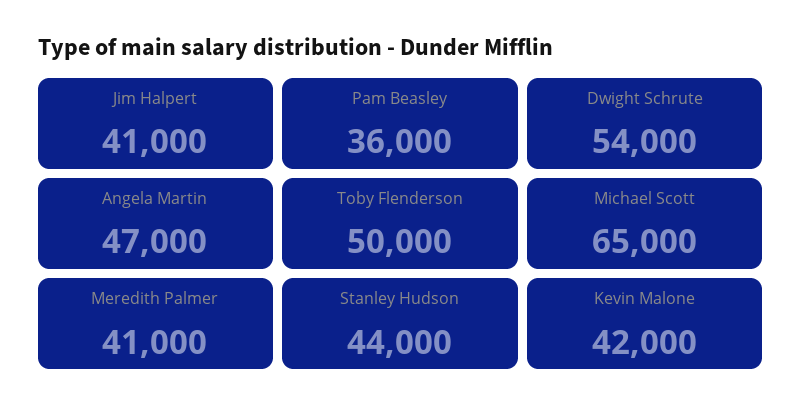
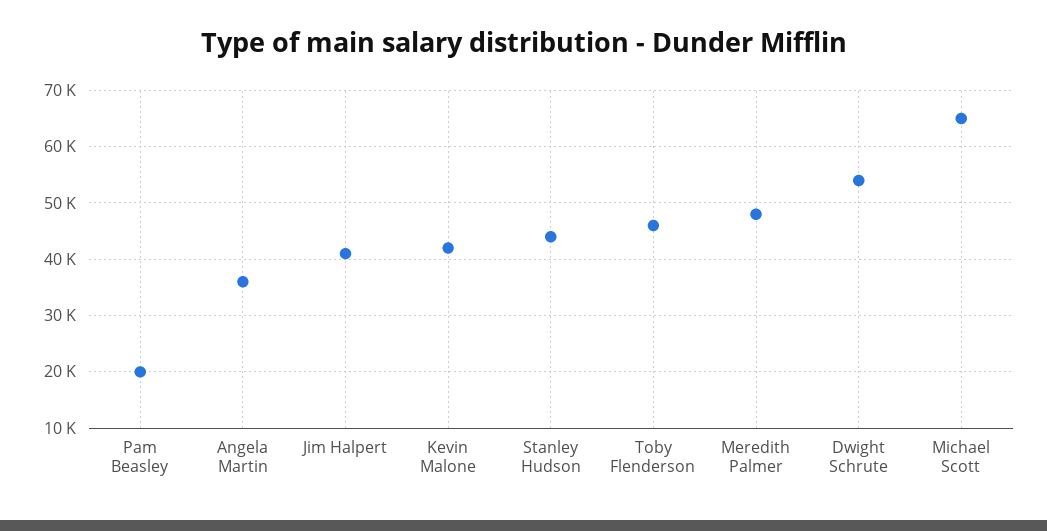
  {
    "Jim Halpert": 41000,
-   "Pam Beasley": 36000,
+   "Pam Beasley": 20000,
    "Dwight Schrute": 54000,
-   "Angela Martin": 47000,
+   "Angela Martin": 36000,
-   "Toby Flenderson": 50000,
+   "Toby Flenderson": 46000,
    "Michael Scott": 65000,
-   "Meredith Palmer": 41000,
+   "Meredith Palmer": 48000,
    "Stanley Hudson": 44000,
    "Kevin Malone": 42000
  }

